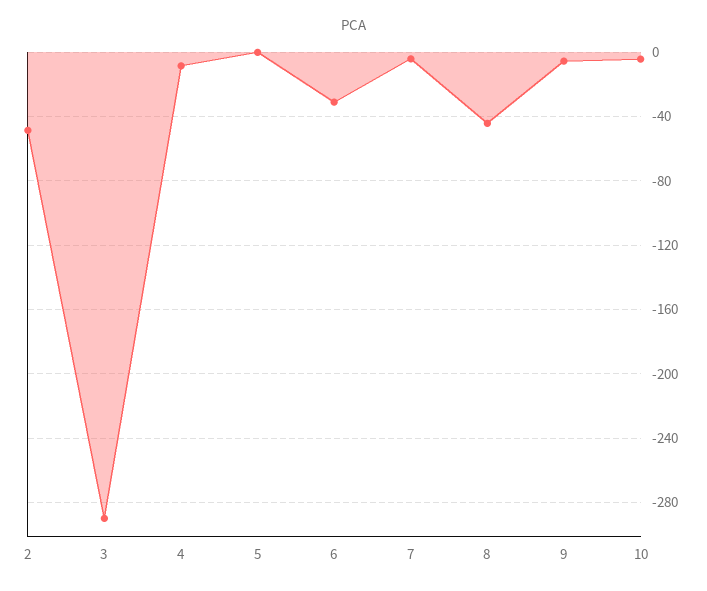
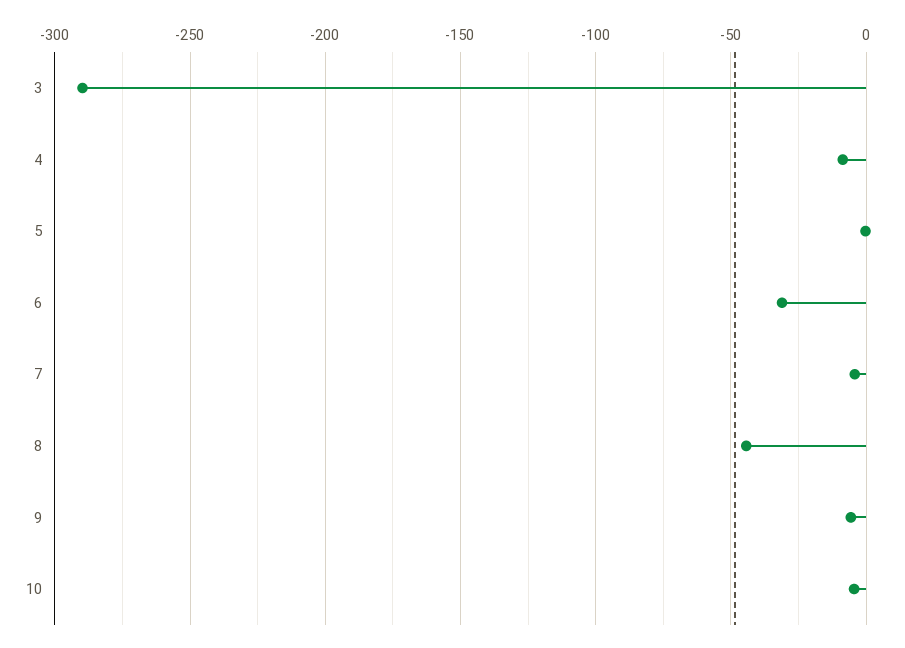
  {
-   "2": -50,
    "3": -290,
    "4": -10,
    "5": 0,
    "6": -30,
    "7": -5,
    "8": -45,
    "9": -5,
    "10": -5
  }

